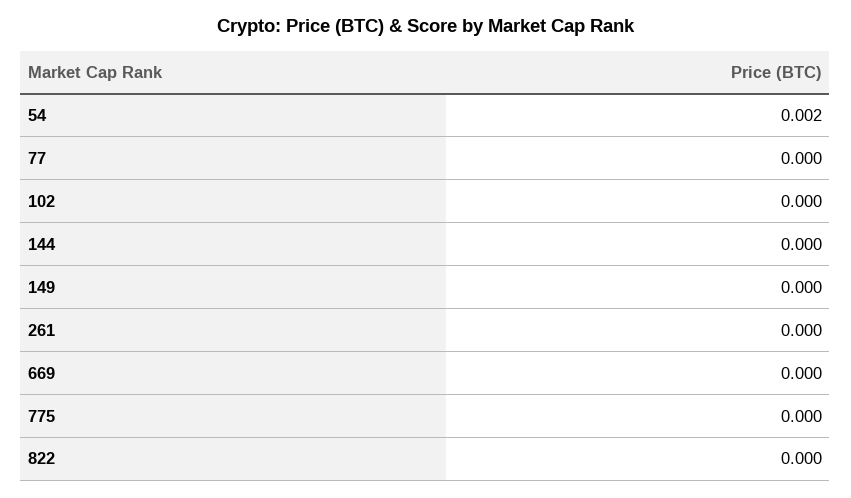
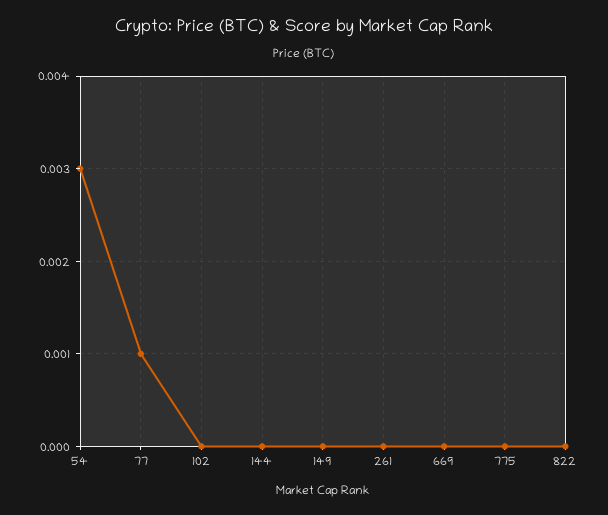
  {
-   "54": 0.002,
+   "54": 0.003,
-   "77": 0,
+   "77": 0.001,
    "102": 0,
    "144": 0,
    "149": 0,
    "261": 0,
    "669": 0,
    "775": 0,
    "822": 0
  }

